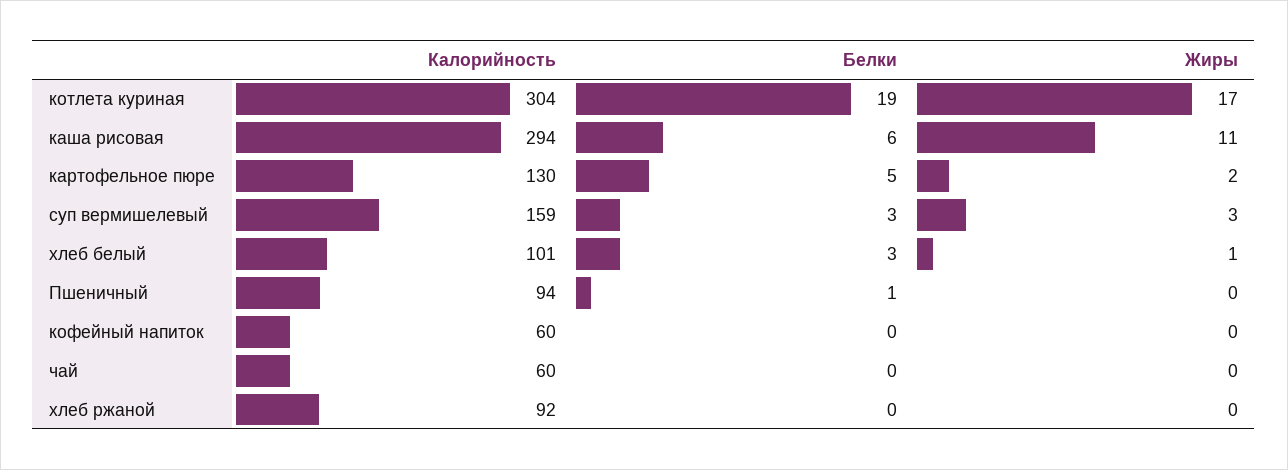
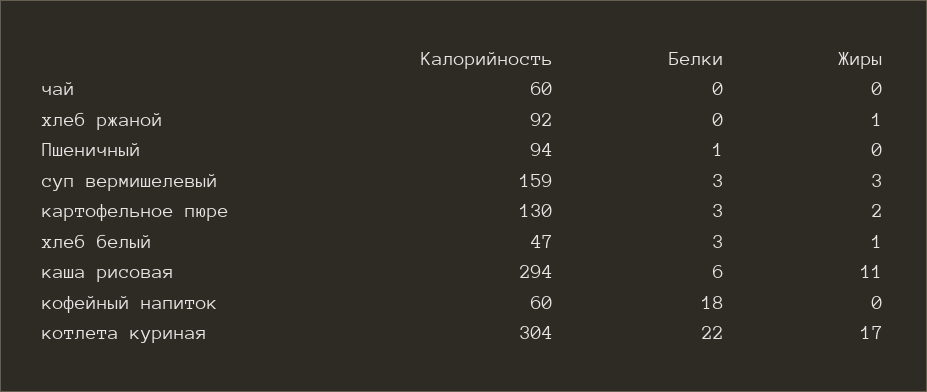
  {
    "Калорийность": {
      "котлета куриная": 304,
      "каша рисовая": 294,
      "картофельное пюре": 130,
      "суп вермишелевый": 159,
-     "хлеб белый": 101,
+     "хлеб белый": 47,
      "Пшеничный": 94,
      "кофейный напиток": 60,
      "чай": 60,
      "хлеб ржаной": 92
    },
    "Белки": {
-     "котлета куриная": 19,
+     "котлета куриная": 22,
      "каша рисовая": 6,
-     "картофельное пюре": 5,
+     "картофельное пюре": 3,
      "суп вермишелевый": 3,
      "хлеб белый": 3,
      "Пшеничный": 1,
-     "кофейный напиток": 0,
+     "кофейный напиток": 18,
      "чай": 0,
      "хлеб ржаной": 0
    },
    "Жиры": {
      "котлета куриная": 17,
      "каша рисовая": 11,
      "картофельное пюре": 2,
      "суп вермишелевый": 3,
      "хлеб белый": 1,
      "Пшеничный": 0,
      "кофейный напиток": 0,
      "чай": 0,
-     "хлеб ржаной": 0
+     "хлеб ржаной": 1
    }
  }

